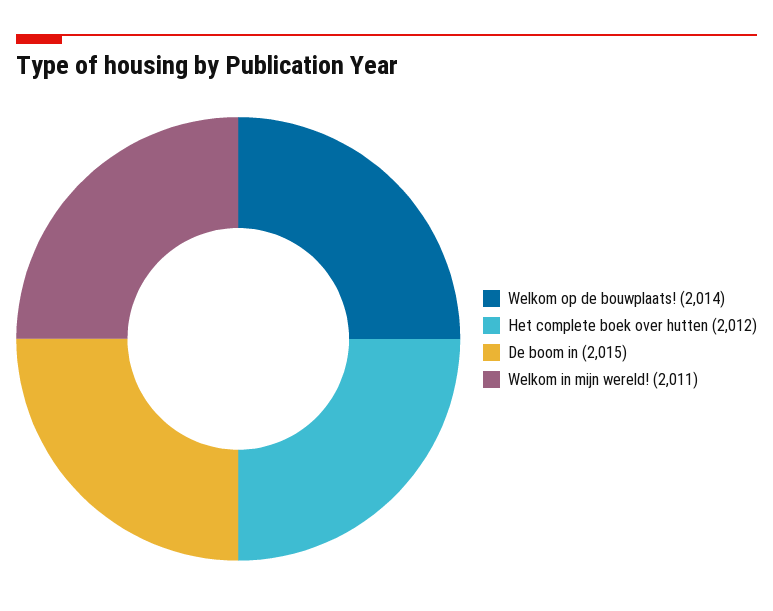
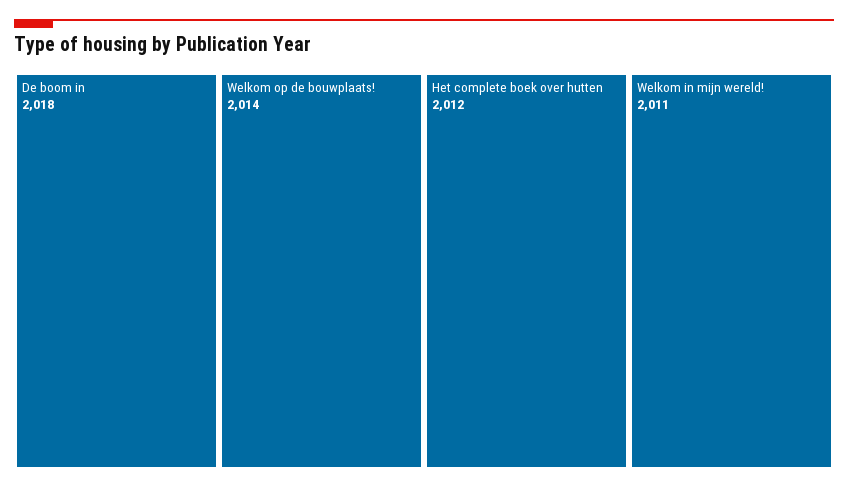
  {
    "Welkom op de bouwplaats!": 2014,
    "Het complete boek over hutten": 2012,
-   "De boom in": 2015,
+   "De boom in": 2018,
    "Welkom in mijn wereld!": 2011
  }

